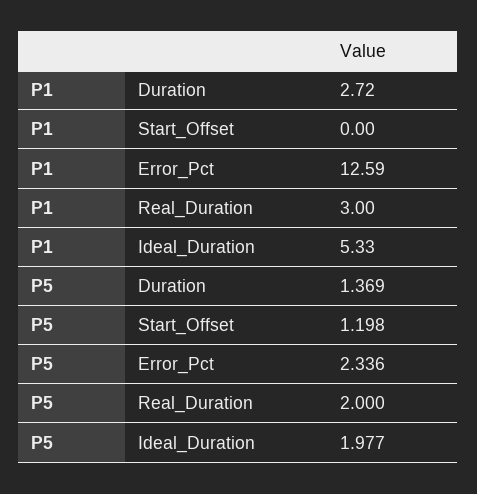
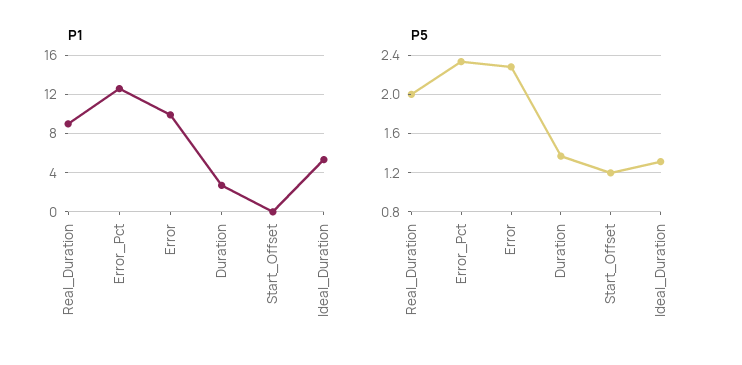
  {
    "P1": {
      "Duration": 2.72,
      "Start_Offset": 0,
      "Error_Pct": 12.59,
-     "Real_Duration": 3,
+     "Real_Duration": 9,
-     "Ideal_Duration": 5.33
+     "Ideal_Duration": 5.33,
+     "Error": 10
    },
    "P5": {
      "Duration": 1.369,
      "Start_Offset": 1.198,
      "Error_Pct": 2.336,
      "Real_Duration": 2,
-     "Ideal_Duration": 1.977
+     "Ideal_Duration": 1.3,
+     "Error": 2.3
    }
  }

